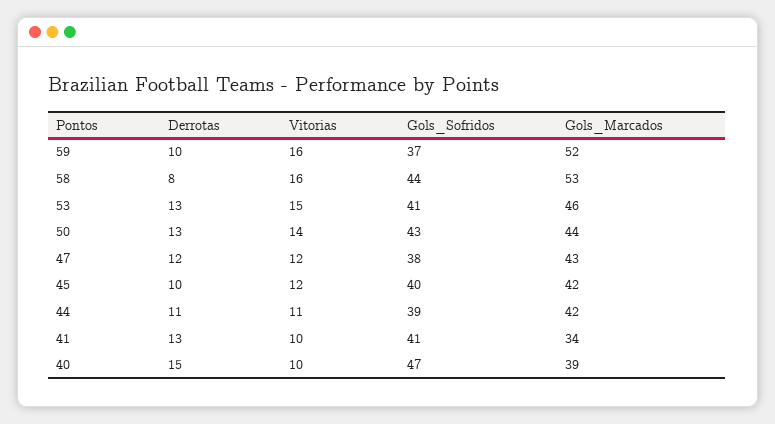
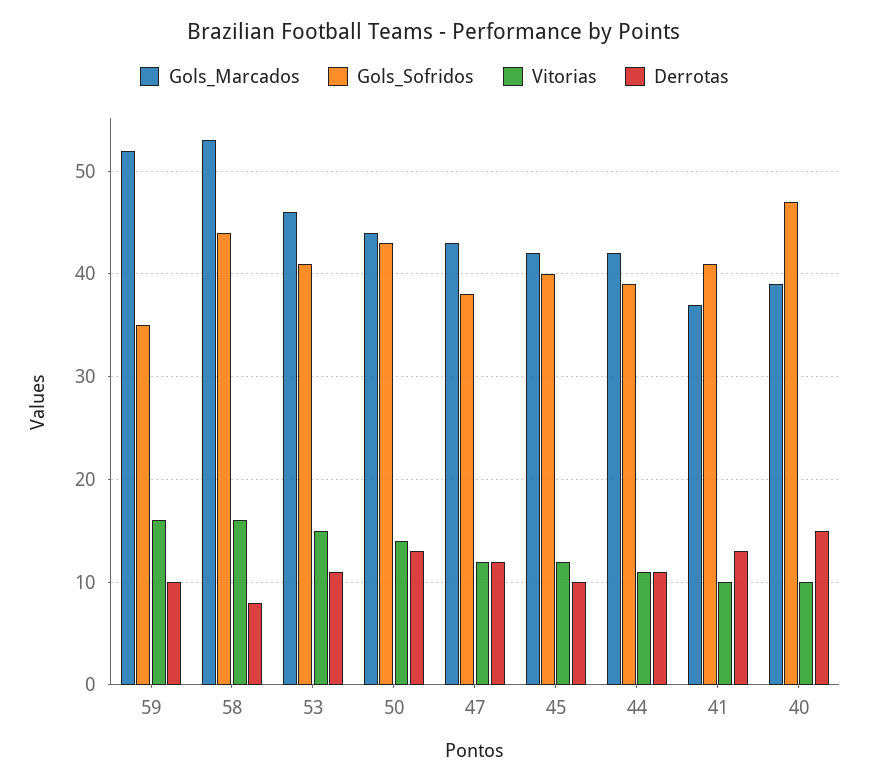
  {
    "Derrotas": {
      "59": 10,
      "58": 8,
-     "53": 13,
+     "53": 11,
      "50": 13,
      "47": 12,
      "45": 10,
      "44": 11,
      "41": 13,
      "40": 15
    },
    "Vitorias": {
      "59": 16,
      "58": 16,
      "53": 15,
      "50": 14,
      "47": 12,
      "45": 12,
      "44": 11,
      "41": 10,
      "40": 10
    },
    "Gols_Sofridos": {
-     "59": 37,
+     "59": 35,
      "58": 44,
      "53": 41,
      "50": 43,
      "47": 38,
      "45": 40,
      "44": 39,
      "41": 41,
      "40": 47
    },
    "Gols_Marcados": {
      "59": 52,
      "58": 53,
      "53": 46,
      "50": 44,
      "47": 43,
      "45": 42,
      "44": 42,
-     "41": 34,
+     "41": 37,
      "40": 39
    }
  }

